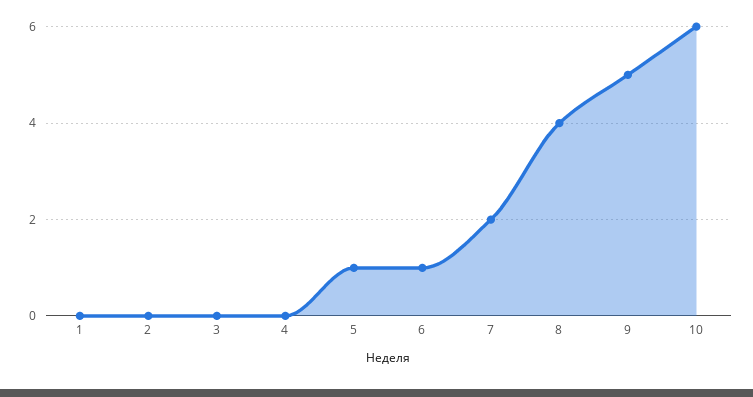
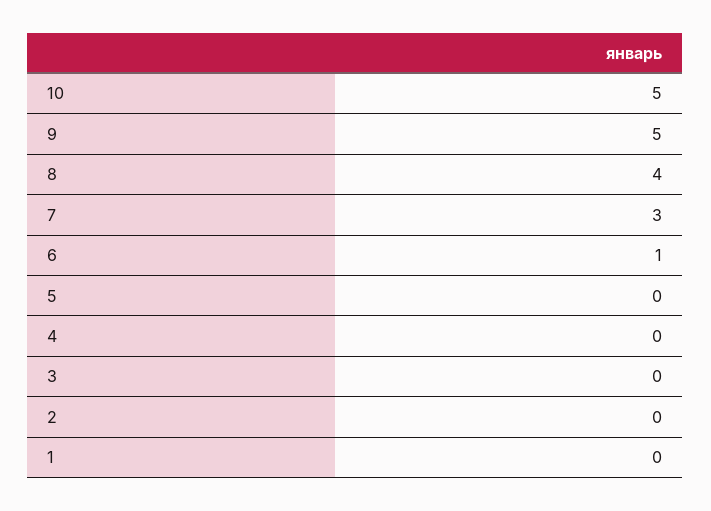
  {
    "1": 0,
    "2": 0,
    "3": 0,
    "4": 0,
-   "5": 1,
+   "5": 0,
    "6": 1,
-   "7": 2,
+   "7": 3,
    "8": 4,
    "9": 5,
-   "10": 6
+   "10": 5
  }

